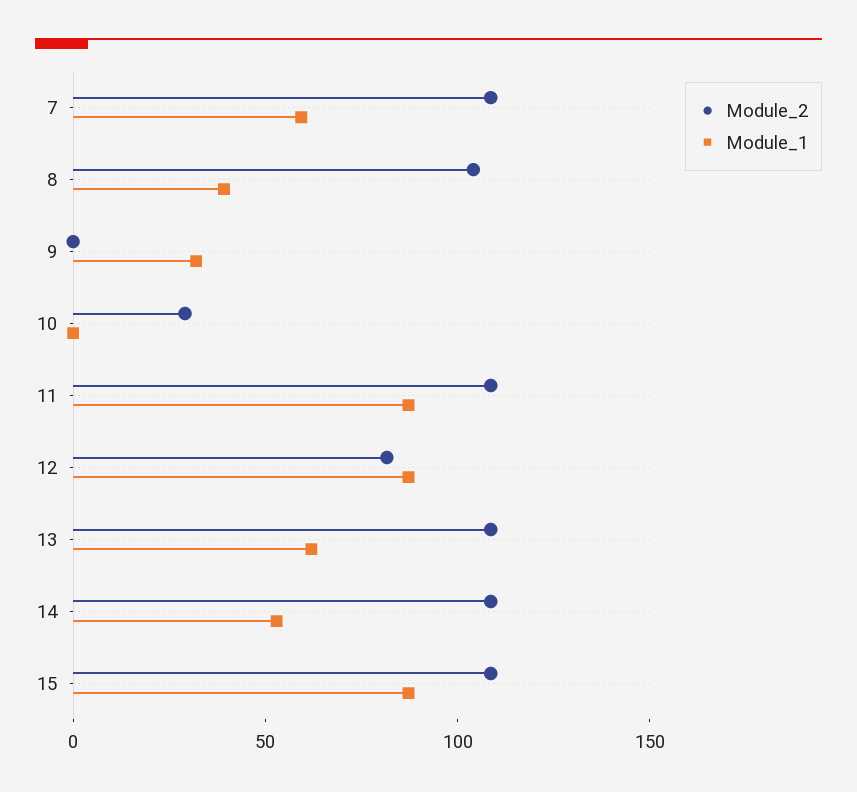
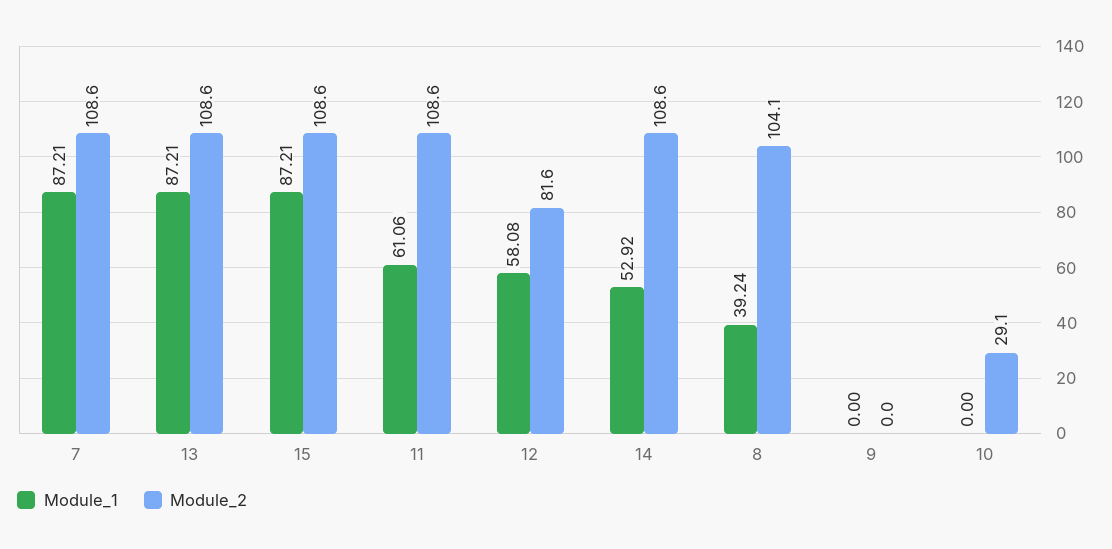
  {
    "Module_2": {
      "7": 108.6,
      "8": 104.1,
      "9": 0,
      "10": 29.1,
      "11": 108.6,
      "12": 81.6,
      "13": 108.6,
      "14": 108.6,
      "15": 108.6
    },
    "Module_1": {
-     "7": 60,
+     "7": 87.21,
      "8": 39.24,
-     "9": 30,
+     "9": 0,
      "10": 0,
-     "11": 90,
+     "11": 61.06,
-     "12": 90,
+     "12": 58.08,
-     "13": 60,
+     "13": 87.21,
      "14": 52.92,
      "15": 87.21
    }
  }

